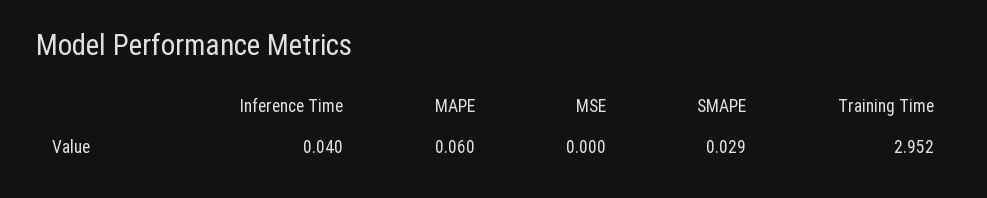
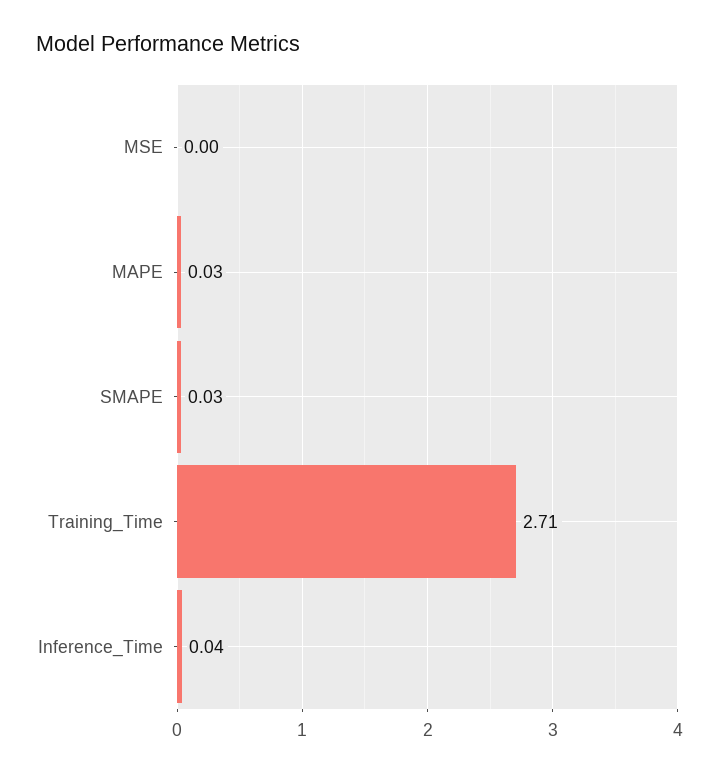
  {
    "Inference Time": 0.04,
-   "MAPE": 0.06,
+   "MAPE": 0.03,
    "MSE": 0,
    "SMAPE": 0.029,
-   "Training Time": 2.952
+   "Training Time": 2.71
  }

